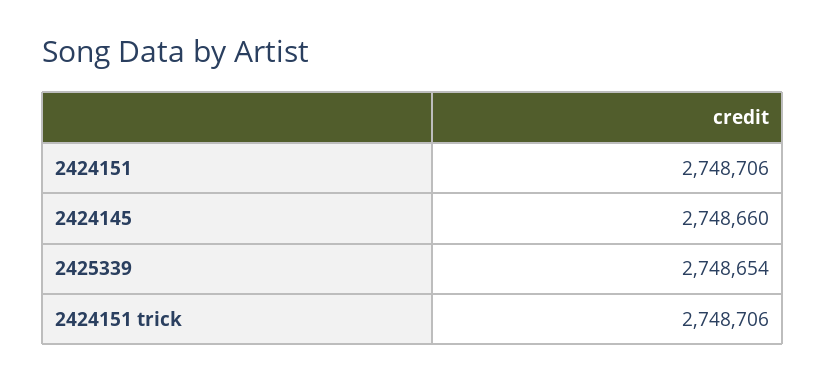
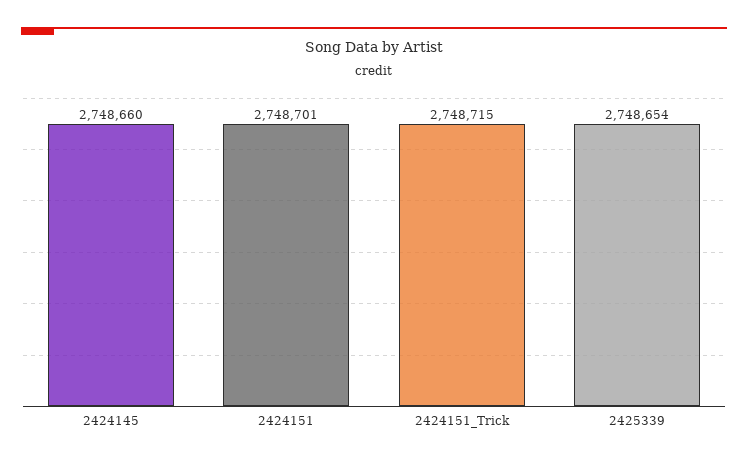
  {
-   "2424151": 2748706,
+   "2424151": 2748701,
    "2424145": 2748660,
    "2425339": 2748654,
-   "2424151 trick": 2748706
+   "2424151 trick": 2748715
  }

